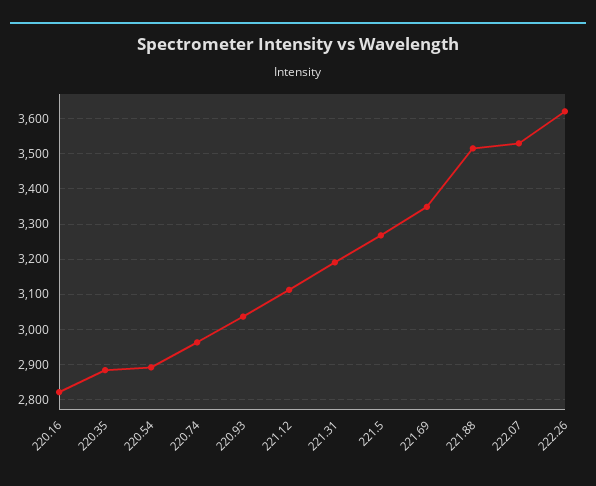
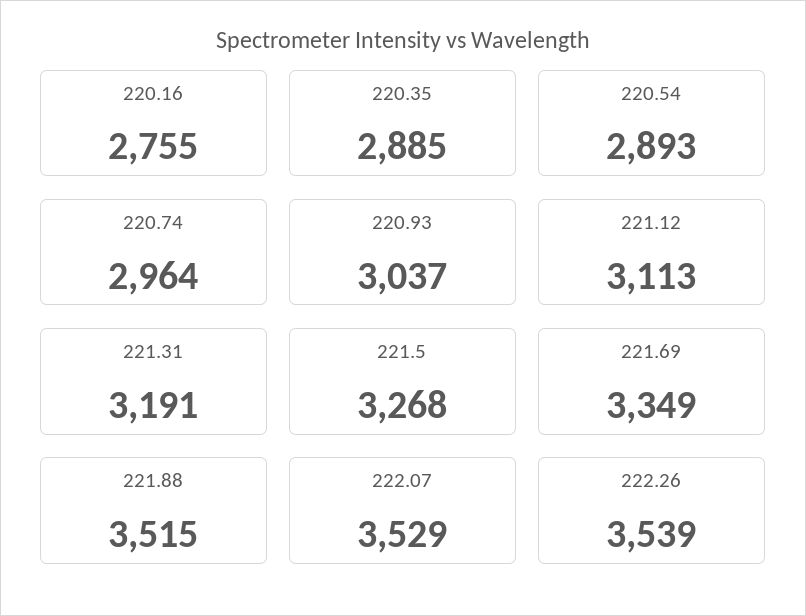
  {
-   "220.16": 2820,
+   "220.16": 2755,
    "220.35": 2885,
    "220.54": 2893,
    "220.74": 2964,
    "220.93": 3037,
    "221.12": 3113,
    "221.31": 3191,
    "221.5": 3268,
    "221.69": 3349,
    "221.88": 3515,
    "222.07": 3529,
-   "222.26": 3620
+   "222.26": 3539
  }

